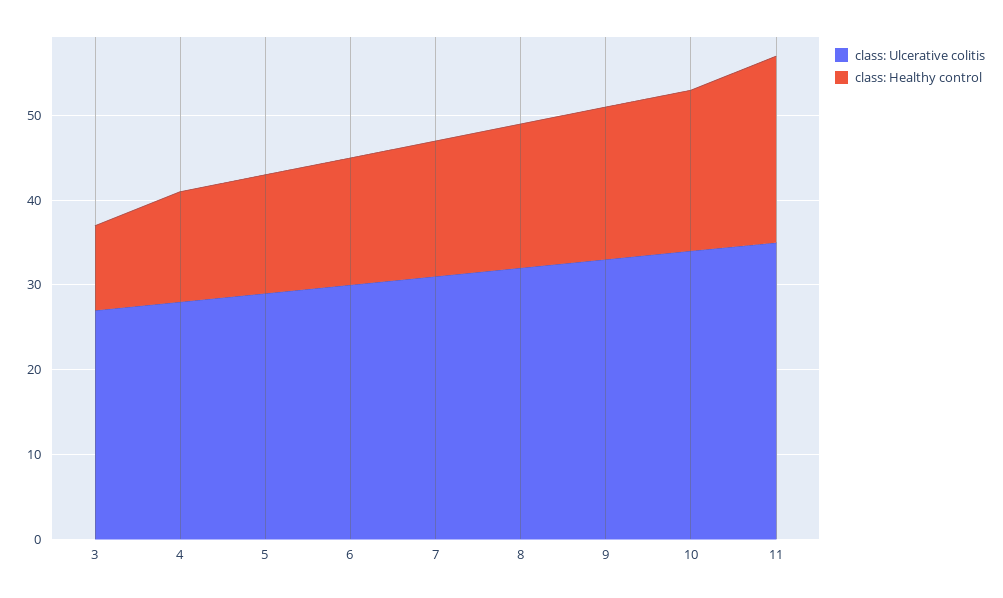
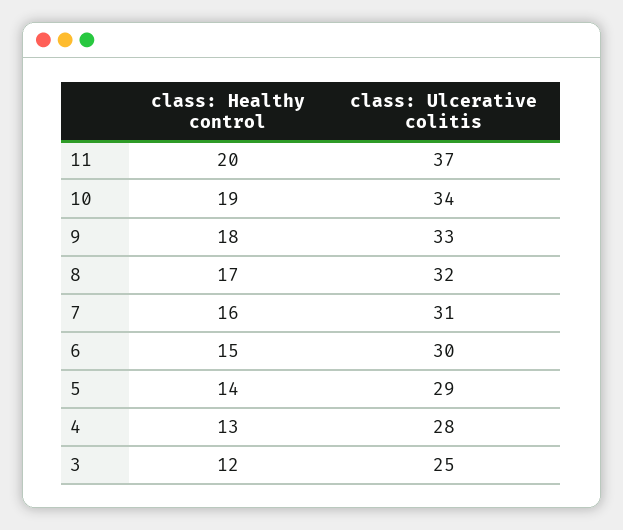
  {
    "class: Ulcerative colitis": {
-     "3": 27,
+     "3": 25,
      "4": 28,
      "5": 29,
      "6": 30,
      "7": 31,
      "8": 32,
      "9": 33,
      "10": 34,
-     "11": 35
+     "11": 37
    },
    "class: Healthy control": {
-     "3": 10,
+     "3": 12,
      "4": 13,
      "5": 14,
      "6": 15,
      "7": 16,
      "8": 17,
      "9": 18,
      "10": 19,
-     "11": 22
+     "11": 20
    }
  }

